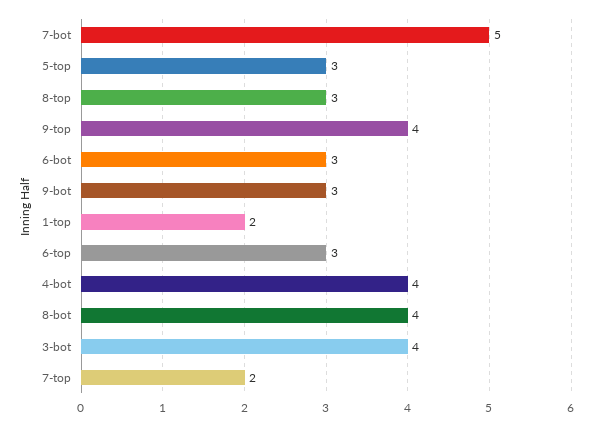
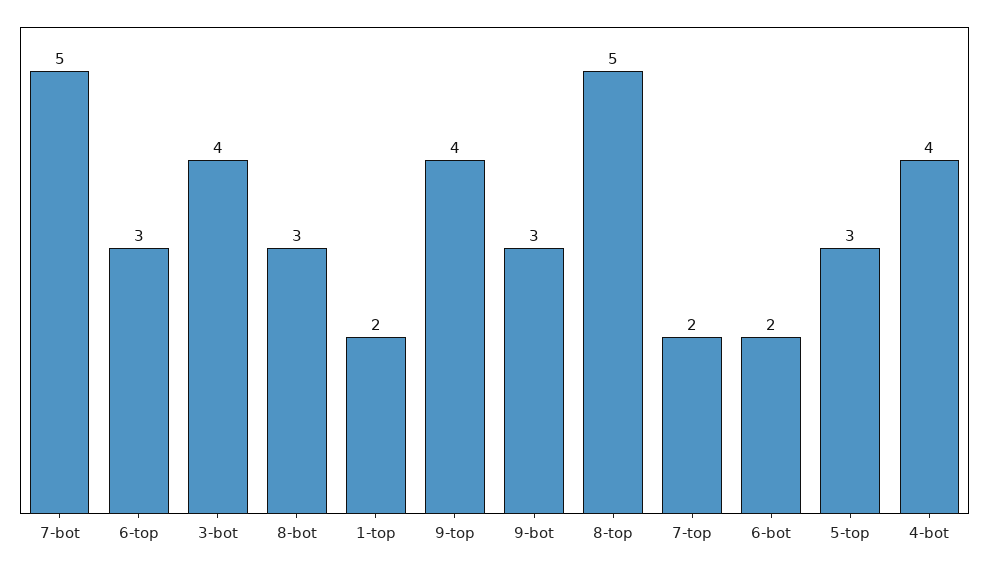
  {
    "7-bot": 5,
    "5-top": 3,
-   "8-top": 3,
+   "8-top": 5,
    "9-top": 4,
-   "6-bot": 3,
+   "6-bot": 2,
    "9-bot": 3,
    "1-top": 2,
    "6-top": 3,
    "4-bot": 4,
-   "8-bot": 4,
+   "8-bot": 3,
    "3-bot": 4,
    "7-top": 2
  }

